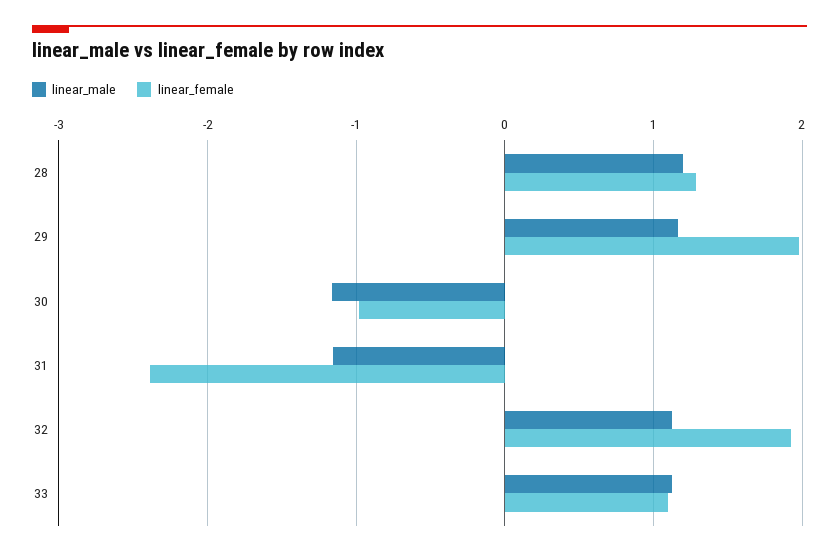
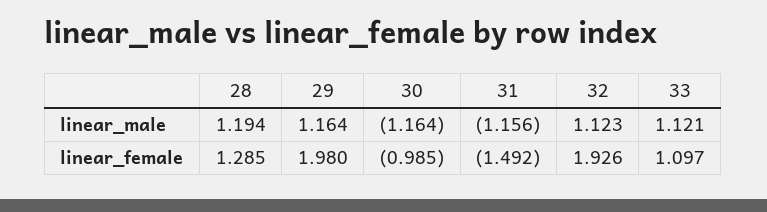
  {
    "linear_male": {
      "28": 1.194,
      "29": 1.164,
      "30": -1.164,
      "31": -1.156,
      "32": 1.123,
      "33": 1.121
    },
    "linear_female": {
      "28": 1.285,
      "29": 1.98,
      "30": -0.985,
-     "31": -2.4,
+     "31": -1.492,
      "32": 1.926,
      "33": 1.097
    }
  }

